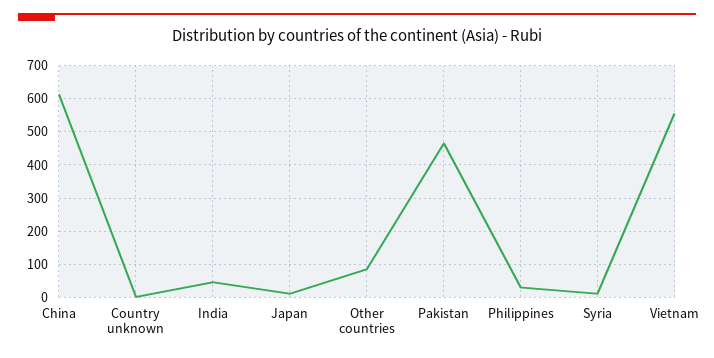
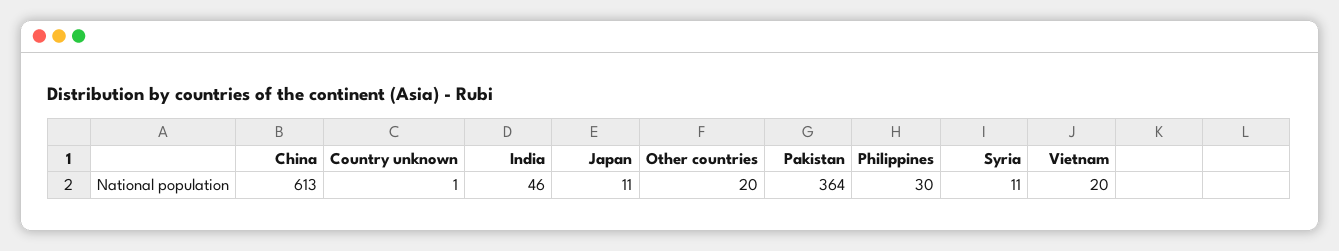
  {
    "China": 613,
    "Country unknown": 1,
    "India": 46,
    "Japan": 11,
-   "Other countries": 80,
+   "Other countries": 20,
-   "Pakistan": 460,
+   "Pakistan": 364,
    "Philippines": 30,
    "Syria": 11,
-   "Vietnam": 560
+   "Vietnam": 20
  }

